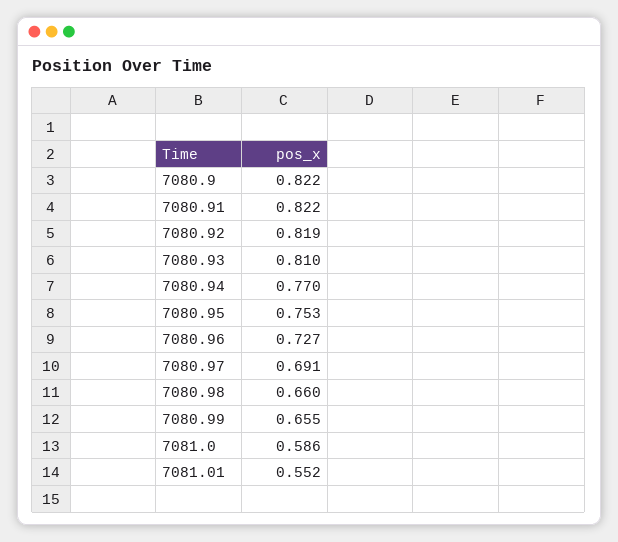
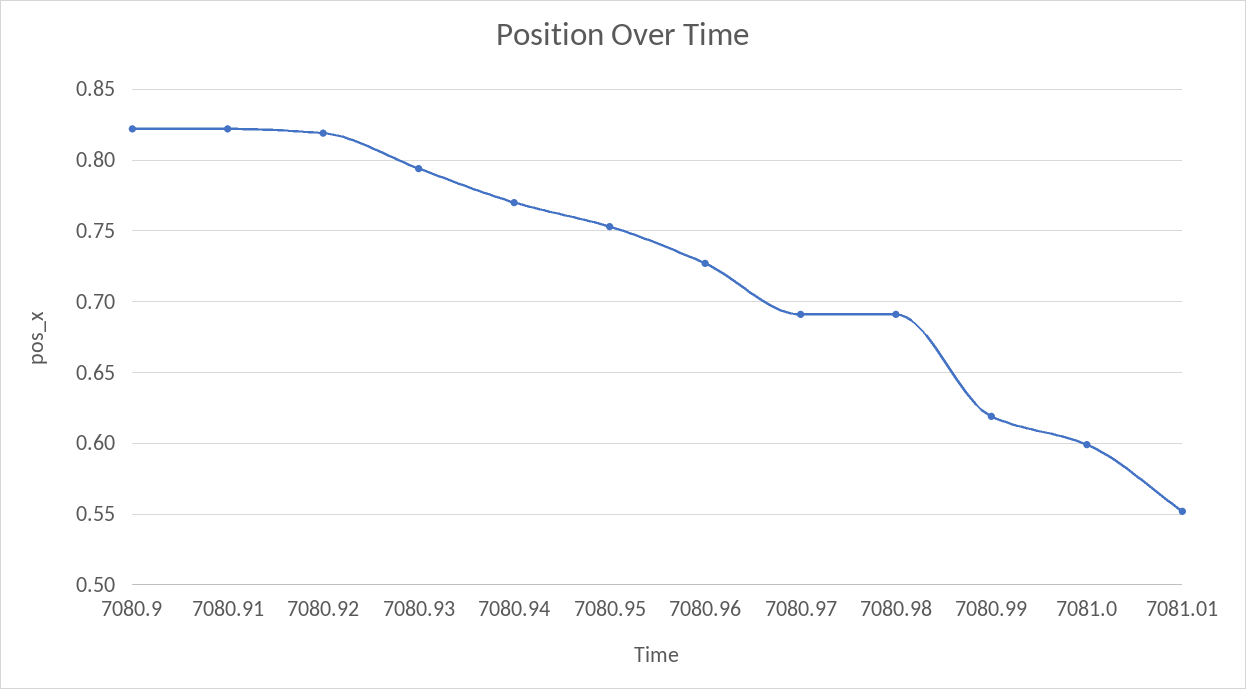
  {
    "7080.9": 0.822,
    "7080.91": 0.822,
    "7080.92": 0.819,
-   "7080.93": 0.81,
+   "7080.93": 0.795,
    "7080.94": 0.77,
    "7080.95": 0.753,
    "7080.96": 0.727,
    "7080.97": 0.691,
-   "7080.98": 0.66,
+   "7080.98": 0.69,
-   "7080.99": 0.655,
+   "7080.99": 0.62,
-   "7081.0": 0.586,
+   "7081.0": 0.6,
    "7081.01": 0.552
  }

